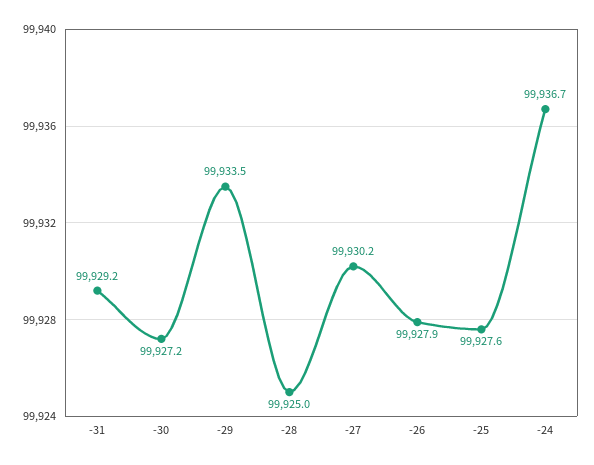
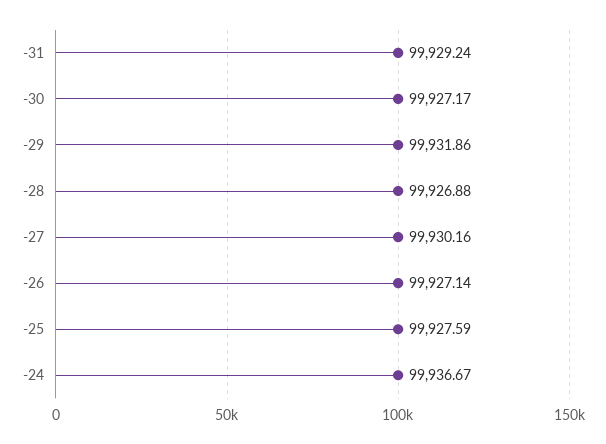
  {
    "-31": 99929.24,
    "-30": 99927.17,
-   "-29": 99933.5,
+   "-29": 99931.86,
-   "-28": 99925,
+   "-28": 99926.88,
    "-27": 99930.16,
-   "-26": 99927.9,
+   "-26": 99927.14,
    "-25": 99927.59,
    "-24": 99936.67
  }

